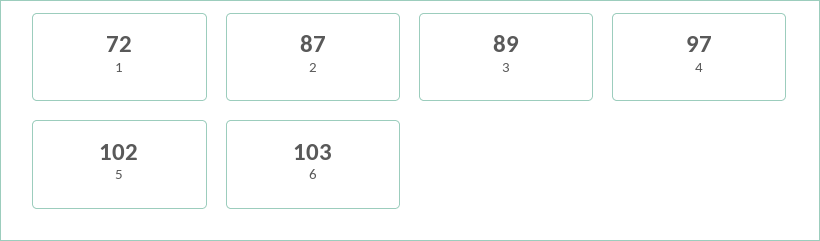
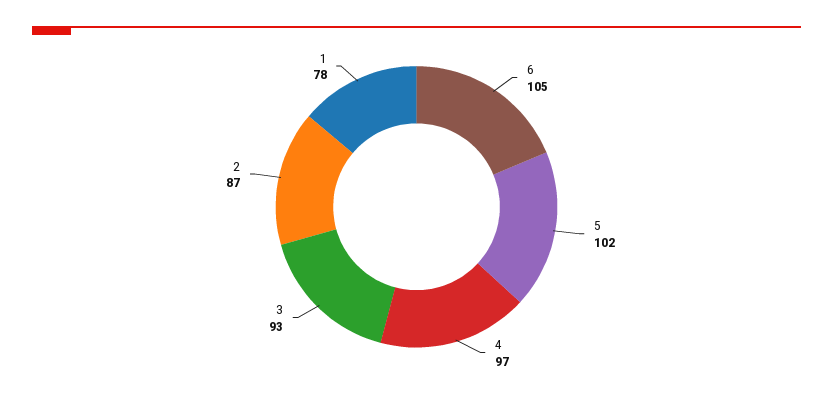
  {
-   "1": 72,
+   "1": 78,
    "2": 87,
-   "3": 89,
+   "3": 93,
    "4": 97,
    "5": 102,
-   "6": 103
+   "6": 105
  }

